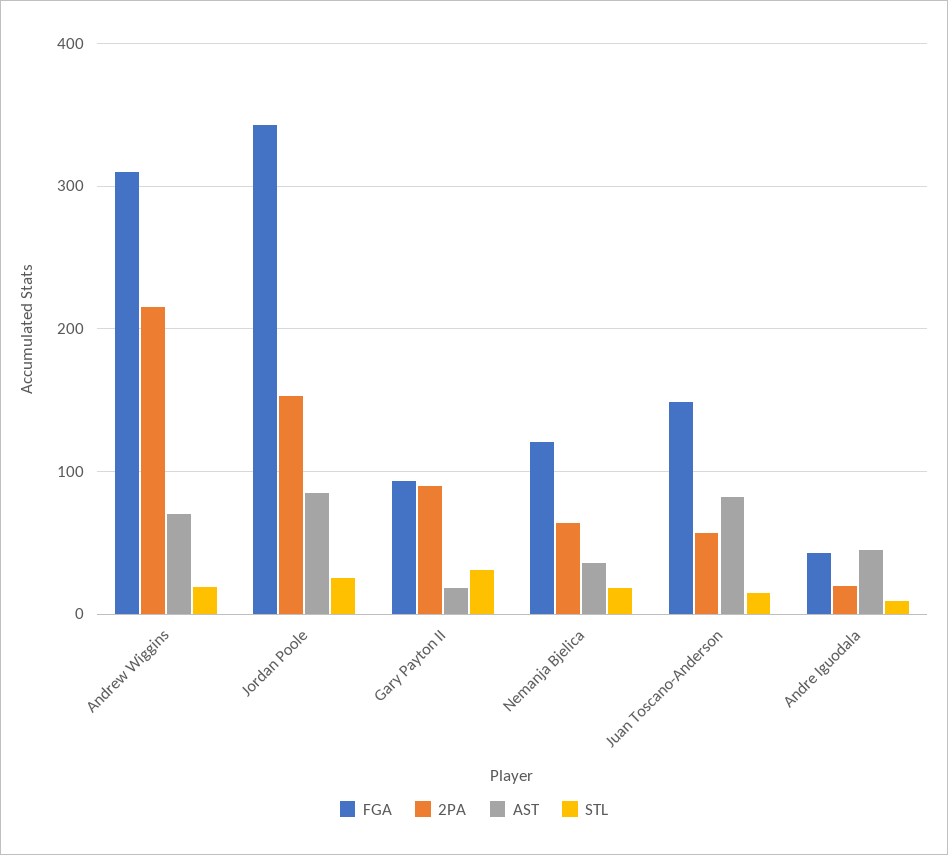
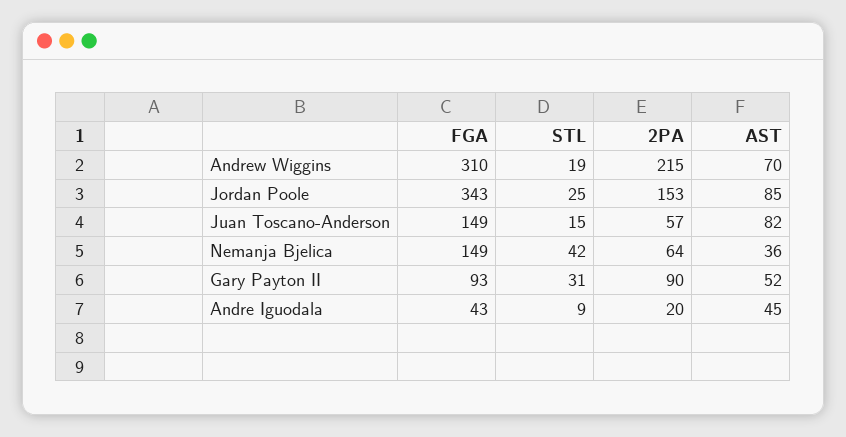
  {
    "FGA": {
      "Andrew Wiggins": 310,
      "Jordan Poole": 343,
      "Gary Payton II": 93,
-     "Nemanja Bjelica": 120,
+     "Nemanja Bjelica": 149,
      "Juan Toscano-Anderson": 149,
      "Andre Iguodala": 43
    },
    "2PA": {
      "Andrew Wiggins": 215,
      "Jordan Poole": 153,
      "Gary Payton II": 90,
      "Nemanja Bjelica": 64,
      "Juan Toscano-Anderson": 57,
      "Andre Iguodala": 20
    },
    "AST": {
      "Andrew Wiggins": 70,
      "Jordan Poole": 85,
-     "Gary Payton II": 20,
+     "Gary Payton II": 52,
      "Nemanja Bjelica": 36,
      "Juan Toscano-Anderson": 82,
      "Andre Iguodala": 45
    },
    "STL": {
      "Andrew Wiggins": 19,
      "Jordan Poole": 25,
      "Gary Payton II": 31,
-     "Nemanja Bjelica": 20,
+     "Nemanja Bjelica": 42,
      "Juan Toscano-Anderson": 15,
      "Andre Iguodala": 9
    }
  }

